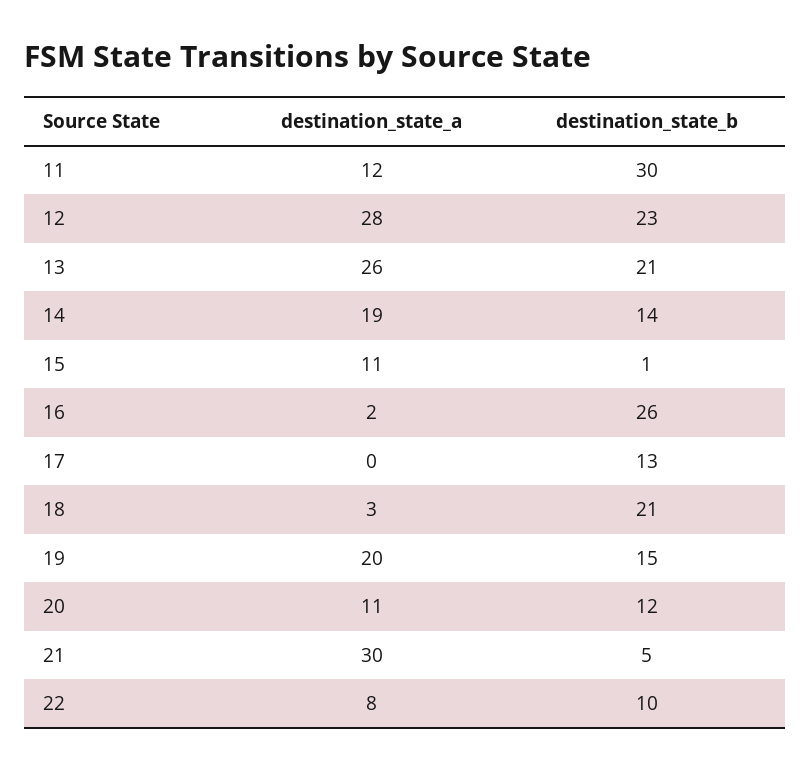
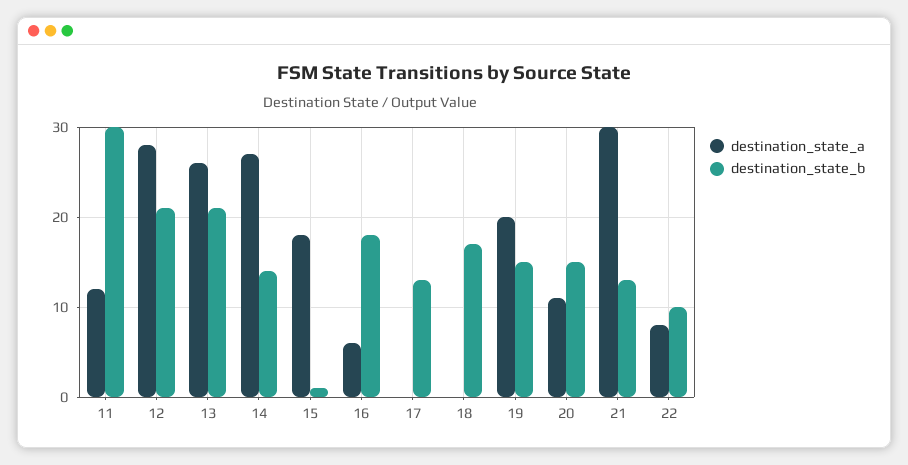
  {
    "destination_state_a": {
      "11": 12,
      "12": 28,
      "13": 26,
-     "14": 19,
+     "14": 27,
-     "15": 11,
+     "15": 18,
-     "16": 2,
+     "16": 6,
      "17": 0,
-     "18": 3,
+     "18": 0,
      "19": 20,
      "20": 11,
      "21": 30,
      "22": 8
    },
    "destination_state_b": {
      "11": 30,
-     "12": 23,
+     "12": 21,
      "13": 21,
      "14": 14,
      "15": 1,
-     "16": 26,
+     "16": 18,
      "17": 13,
-     "18": 21,
+     "18": 17,
      "19": 15,
-     "20": 12,
+     "20": 15,
-     "21": 5,
+     "21": 13,
      "22": 10
    }
  }

